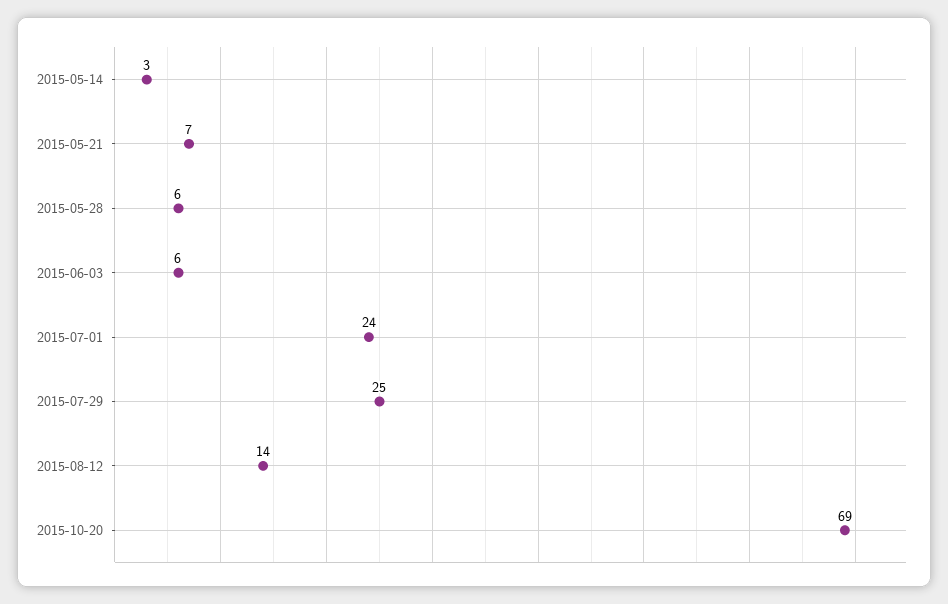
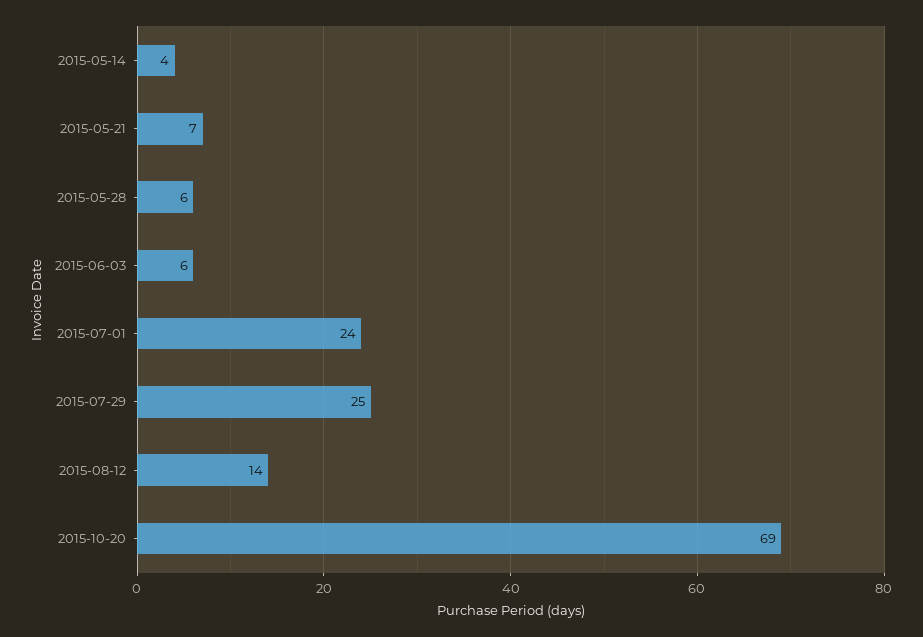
  {
-   "2015-05-14": 3,
+   "2015-05-14": 4,
    "2015-05-21": 7,
    "2015-05-28": 6,
    "2015-06-03": 6,
    "2015-07-01": 24,
    "2015-07-29": 25,
    "2015-08-12": 14,
    "2015-10-20": 69
  }

